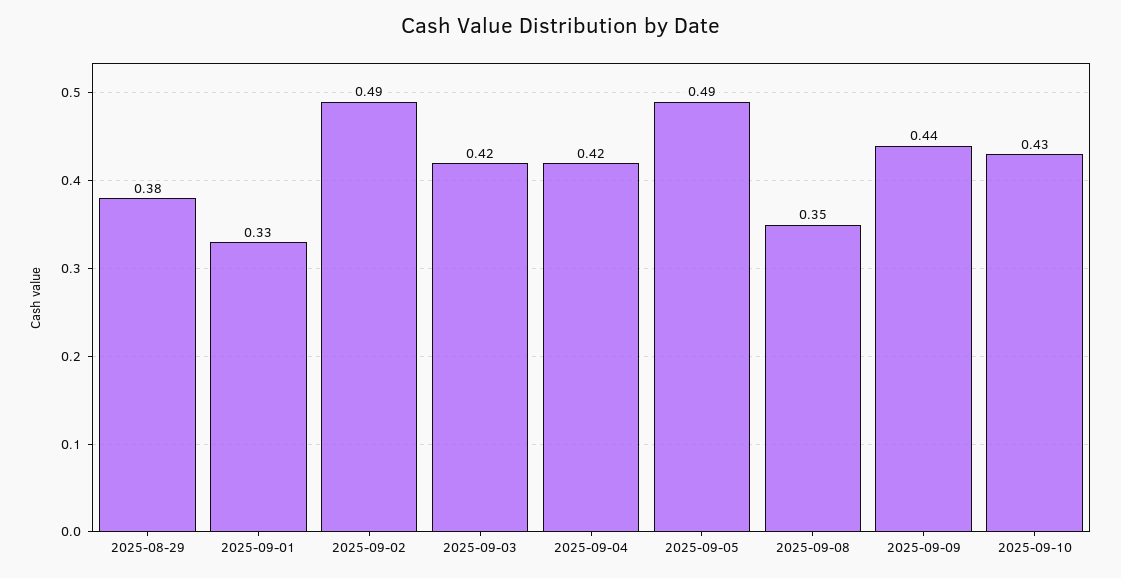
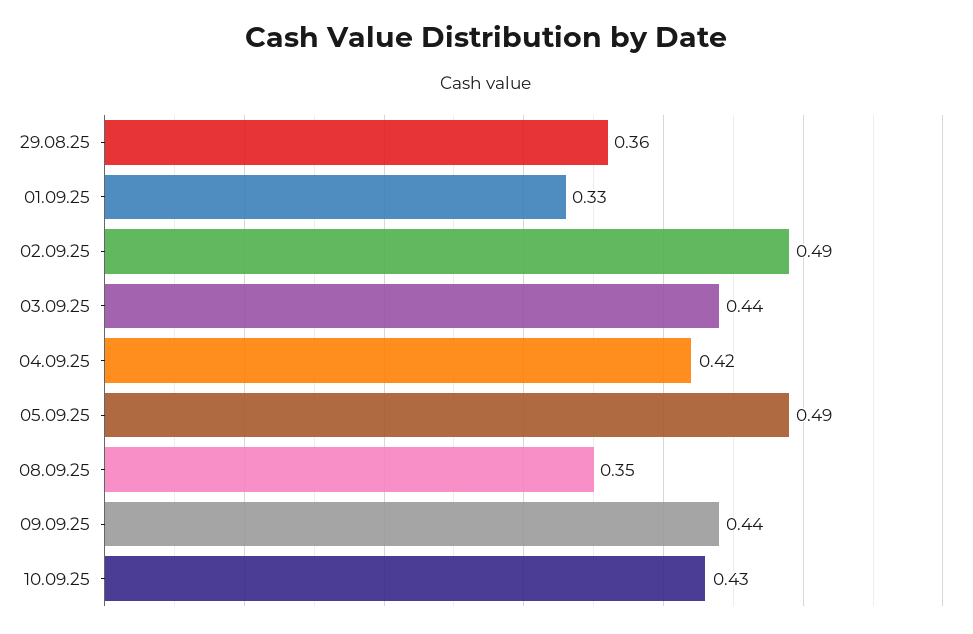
  {
-   "2025-08-29": 0.38,
+   "2025-08-29": 0.36,
    "2025-09-01": 0.33,
    "2025-09-02": 0.49,
-   "2025-09-03": 0.42,
+   "2025-09-03": 0.44,
    "2025-09-04": 0.42,
    "2025-09-05": 0.49,
    "2025-09-08": 0.35,
    "2025-09-09": 0.44,
    "2025-09-10": 0.43
  }

